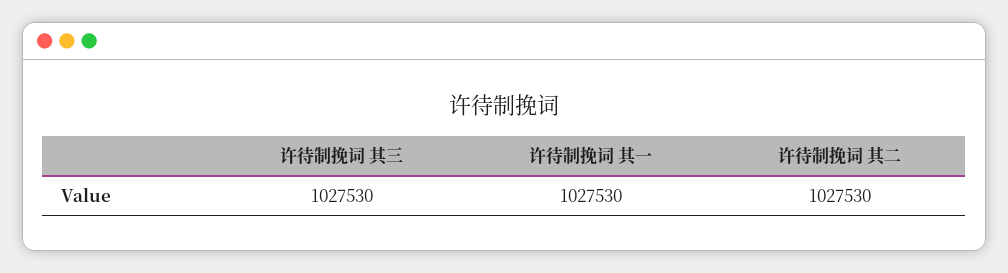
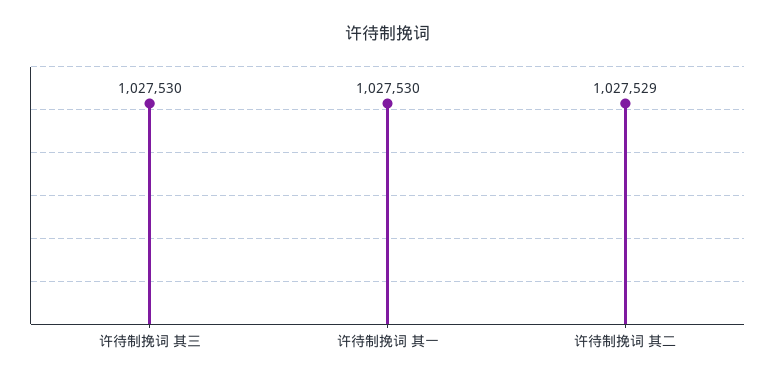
  {
    "许待制挽词 其三": 1027530,
    "许待制挽词 其一": 1027530,
-   "许待制挽词 其二": 1027530
+   "许待制挽词 其二": 1027529
  }

